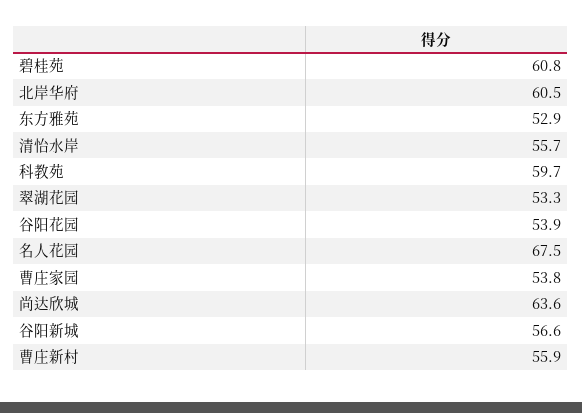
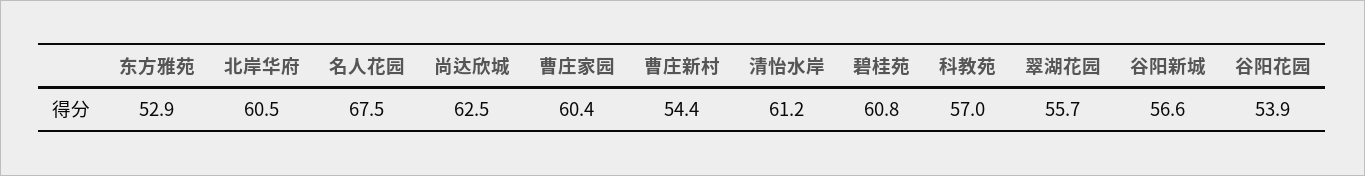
  {
    "碧桂苑": 60.8,
    "北岸华府": 60.5,
    "东方雅苑": 52.9,
-   "清怡水岸": 55.7,
+   "清怡水岸": 61.2,
-   "科教苑": 59.7,
+   "科教苑": 57,
-   "翠湖花园": 53.3,
+   "翠湖花园": 55.7,
    "谷阳花园": 53.9,
    "名人花园": 67.5,
-   "曹庄家园": 53.8,
+   "曹庄家园": 60.4,
-   "尚达欣城": 63.6,
+   "尚达欣城": 62.5,
    "谷阳新城": 56.6,
-   "曹庄新村": 55.9
+   "曹庄新村": 54.4
  }

